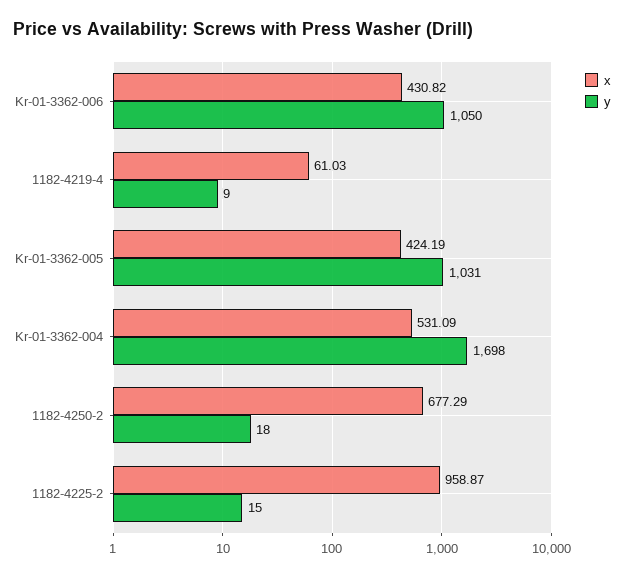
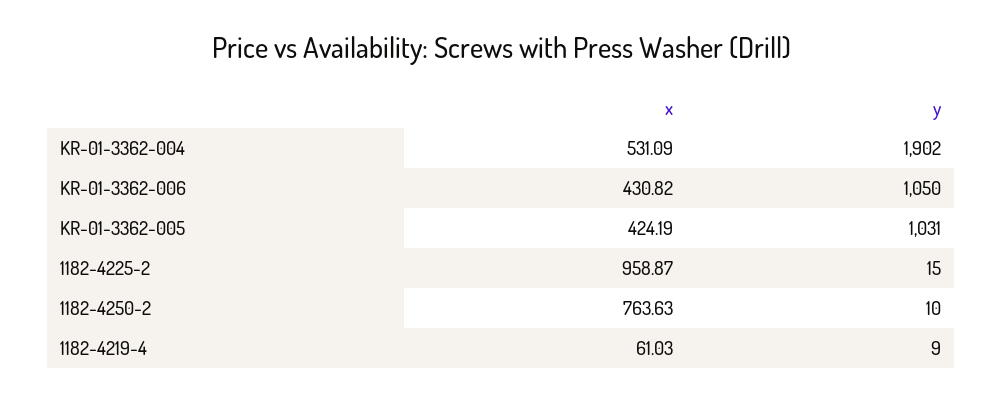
  {
    "x": {
      "Kr-01-3362-006": 430.82,
      "1182-4219-4": 61.03,
      "Kr-01-3362-005": 424.19,
      "Kr-01-3362-004": 531.09,
-     "1182-4250-2": 677.29,
+     "1182-4250-2": 763.63,
      "1182-4225-2": 958.87
    },
    "y": {
      "Kr-01-3362-006": 1050,
      "1182-4219-4": 9,
      "Kr-01-3362-005": 1031,
-     "Kr-01-3362-004": 1698,
+     "Kr-01-3362-004": 1902,
-     "1182-4250-2": 18,
+     "1182-4250-2": 10,
      "1182-4225-2": 15
    }
  }

